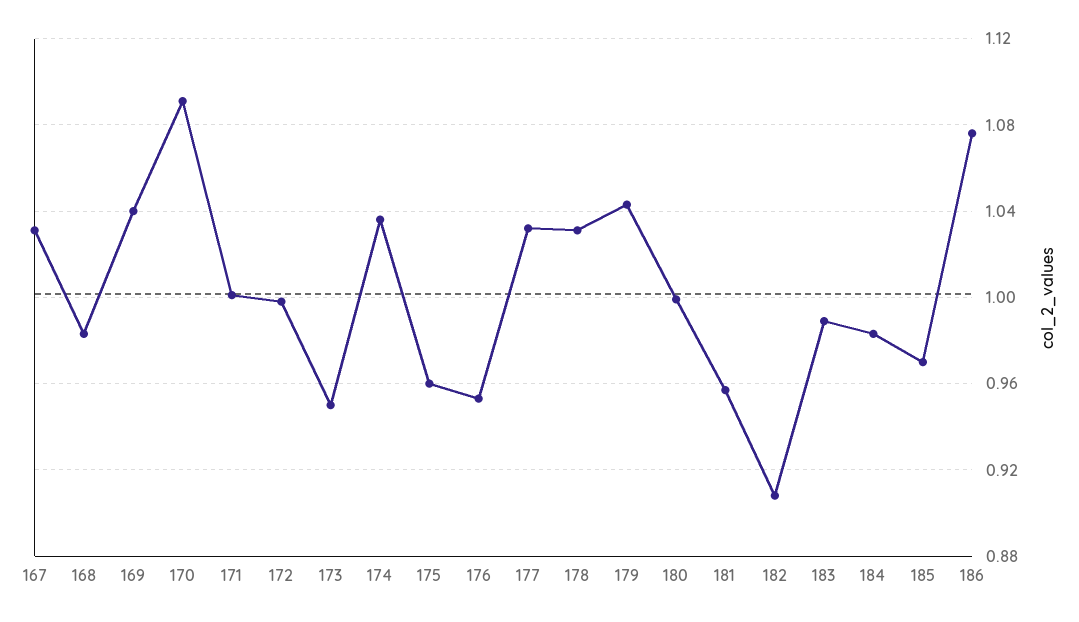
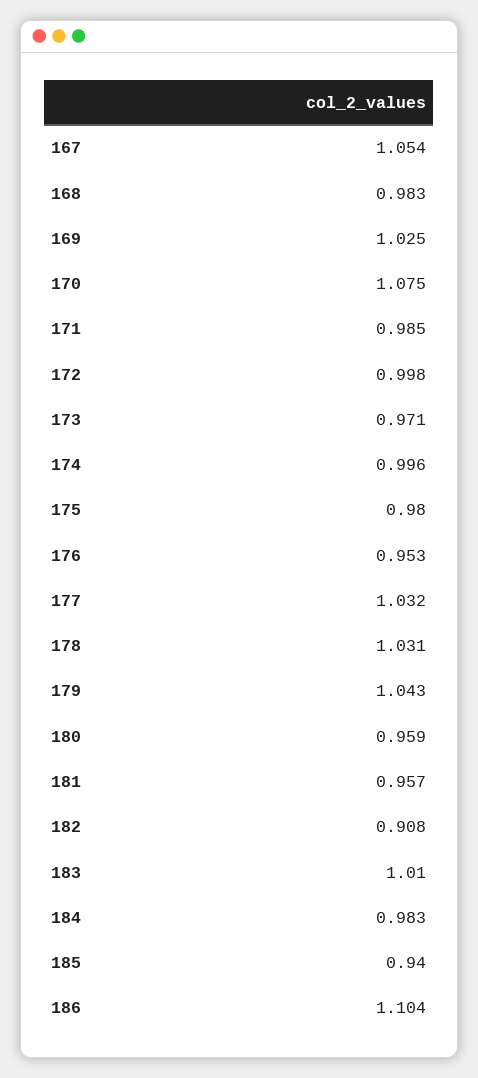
  {
-   "167": 1.03,
+   "167": 1.054,
    "168": 0.983,
-   "169": 1.04,
+   "169": 1.025,
-   "170": 1.09,
+   "170": 1.075,
-   "171": 1,
+   "171": 0.985,
    "172": 0.998,
-   "173": 0.95,
+   "173": 0.971,
-   "174": 1.035,
+   "174": 0.996,
-   "175": 0.96,
+   "175": 0.98,
    "176": 0.953,
    "177": 1.032,
    "178": 1.031,
    "179": 1.043,
-   "180": 1,
+   "180": 0.959,
    "181": 0.957,
    "182": 0.908,
-   "183": 0.99,
+   "183": 1.01,
    "184": 0.983,
-   "185": 0.97,
+   "185": 0.94,
-   "186": 1.075
+   "186": 1.104
  }

